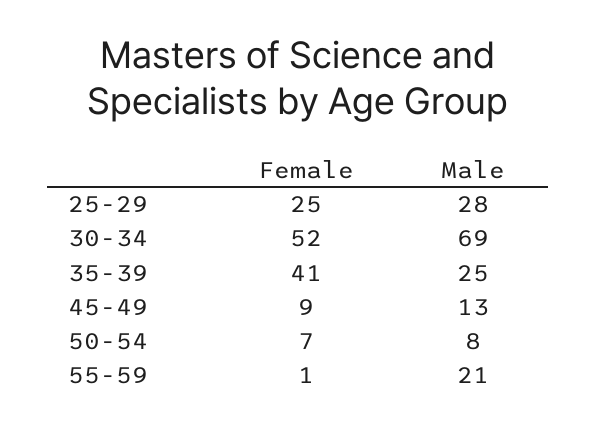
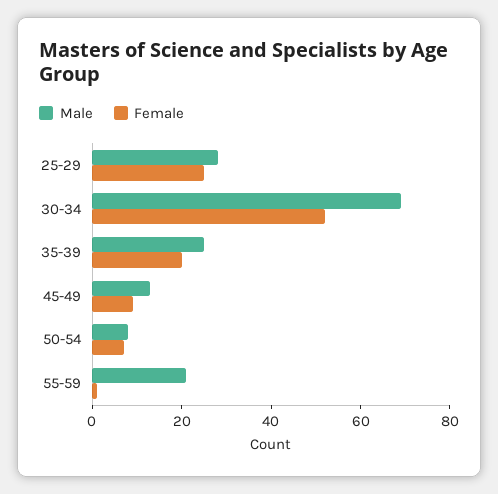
  {
    "Female": {
      "25-29": 25,
      "30-34": 52,
-     "35-39": 41,
+     "35-39": 20,
      "45-49": 9,
      "50-54": 7,
      "55-59": 1
    },
    "Male": {
      "25-29": 28,
      "30-34": 69,
      "35-39": 25,
      "45-49": 13,
      "50-54": 8,
      "55-59": 21
    }
  }

